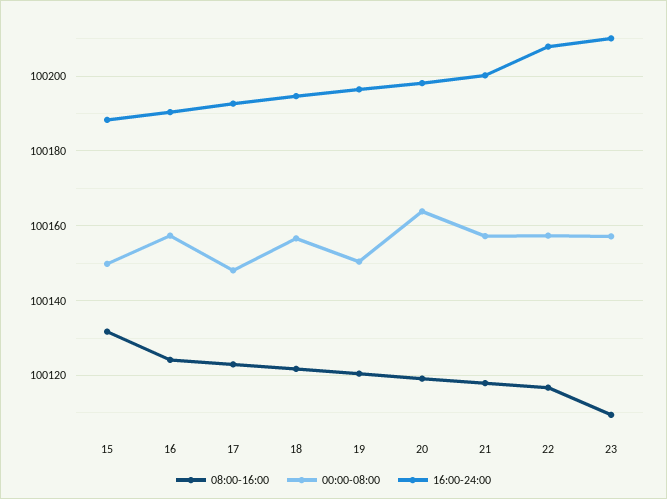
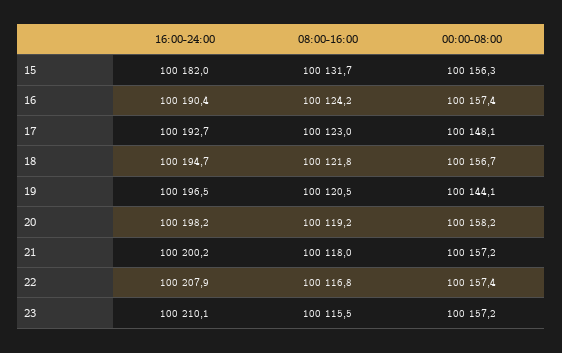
  {
    "08:00-16:00": {
      "15": 100131.7,
      "16": 100124.2,
      "17": 100123,
      "18": 100121.8,
      "19": 100120.5,
      "20": 100119.2,
      "21": 100118,
      "22": 100116.8,
-     "23": 100110
+     "23": 100115.5
    },
    "00:00-08:00": {
-     "15": 100150,
+     "15": 100156.3,
      "16": 100157.4,
      "17": 100148.1,
      "18": 100156.7,
-     "19": 100150,
+     "19": 100144.1,
-     "20": 100164,
+     "20": 100158.2,
      "21": 100157.2,
      "22": 100157.4,
      "23": 100157.2
    },
    "16:00-24:00": {
-     "15": 100188,
+     "15": 100182,
      "16": 100190.4,
      "17": 100192.7,
      "18": 100194.7,
      "19": 100196.5,
      "20": 100198.2,
      "21": 100200.2,
      "22": 100207.9,
      "23": 100210.1
    }
  }

